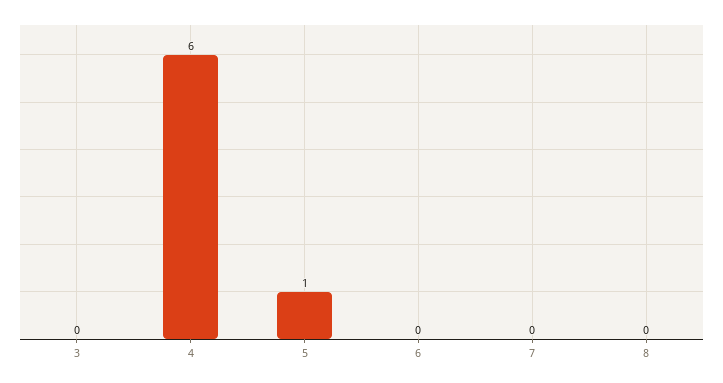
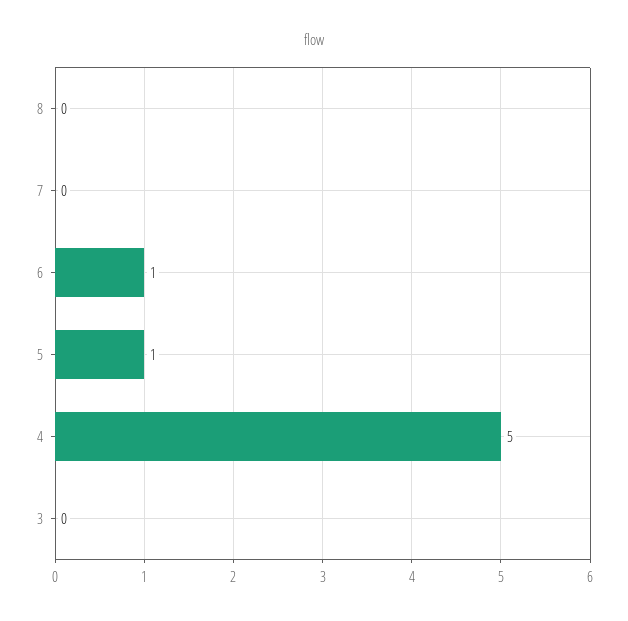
  {
    "3": 0,
-   "4": 6,
+   "4": 5,
    "5": 1,
-   "6": 0,
+   "6": 1,
    "7": 0,
    "8": 0
  }

